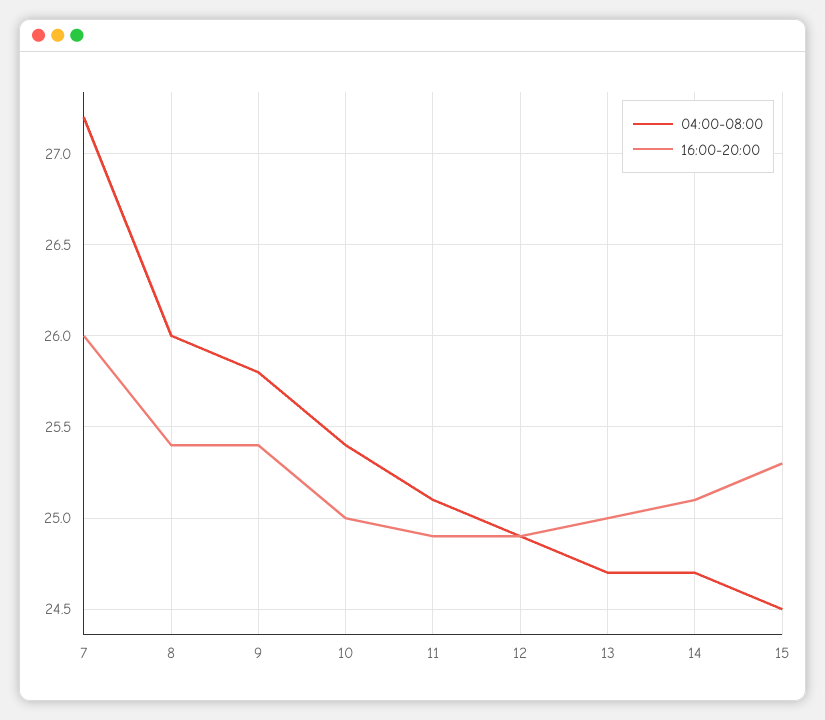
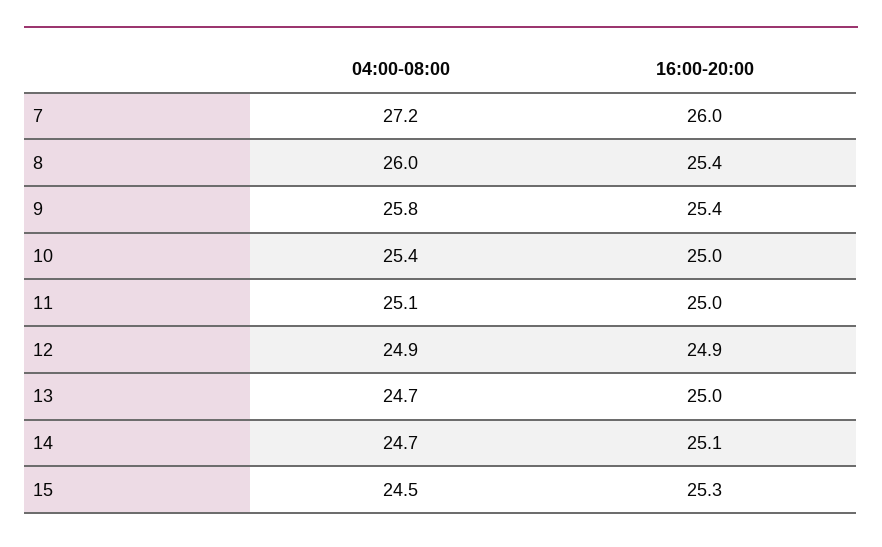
  {
    "04:00-08:00": {
      "7": 27.2,
      "8": 26,
      "9": 25.8,
      "10": 25.4,
      "11": 25.1,
      "12": 24.9,
      "13": 24.7,
      "14": 24.7,
      "15": 24.5
    },
    "16:00-20:00": {
      "7": 26,
      "8": 25.4,
      "9": 25.4,
      "10": 25,
-     "11": 24.9,
+     "11": 25,
      "12": 24.9,
      "13": 25,
      "14": 25.1,
      "15": 25.3
    }
  }

